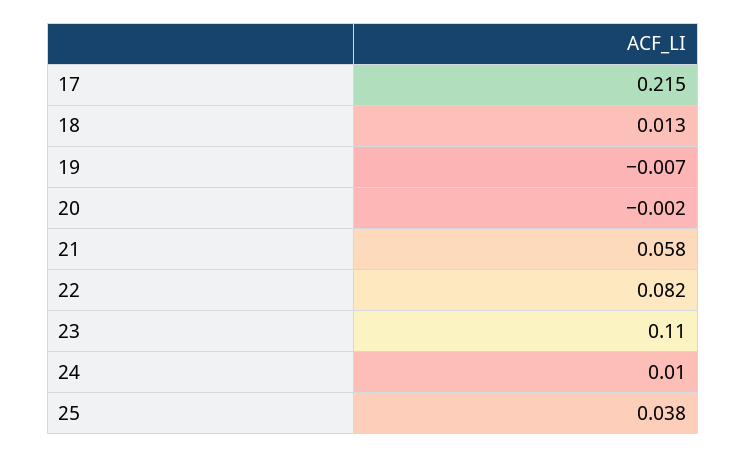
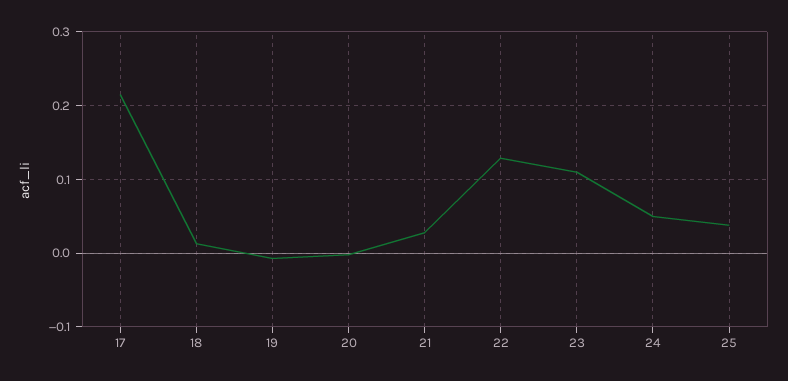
  {
    "17": 0.215,
    "18": 0.013,
    "19": -0.007,
    "20": -0.002,
-   "21": 0.058,
+   "21": 0.03,
-   "22": 0.082,
+   "22": 0.13,
    "23": 0.11,
-   "24": 0.01,
+   "24": 0.05,
    "25": 0.038
  }

